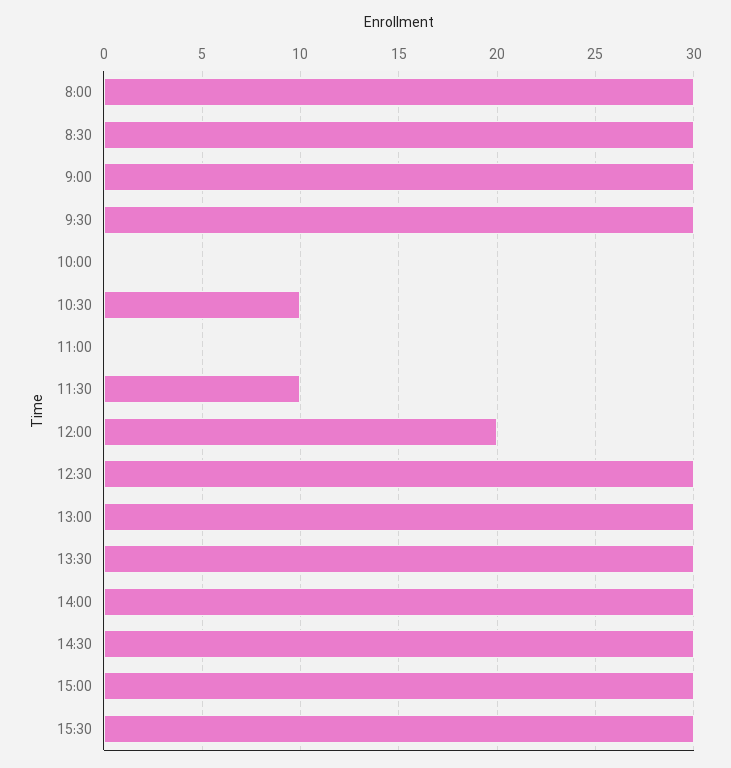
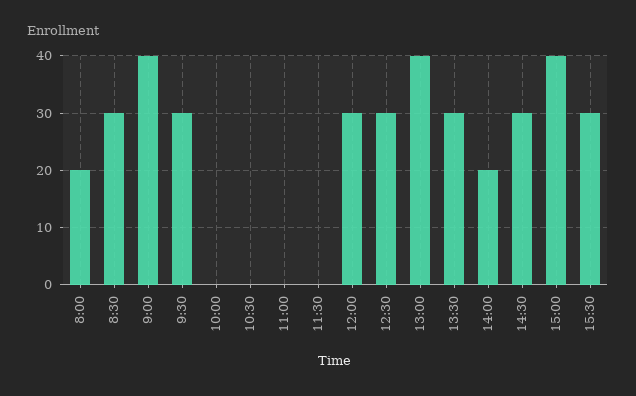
  {
-   "8:00": 30,
+   "8:00": 20,
    "8:30": 30,
-   "9:00": 30,
+   "9:00": 40,
    "9:30": 30,
    "10:00": 0,
-   "10:30": 10,
+   "10:30": 0,
    "11:00": 0,
-   "11:30": 10,
+   "11:30": 0,
-   "12:00": 20,
+   "12:00": 30,
    "12:30": 30,
-   "13:00": 30,
+   "13:00": 40,
    "13:30": 30,
-   "14:00": 30,
+   "14:00": 20,
    "14:30": 30,
-   "15:00": 30,
+   "15:00": 40,
    "15:30": 30
  }

